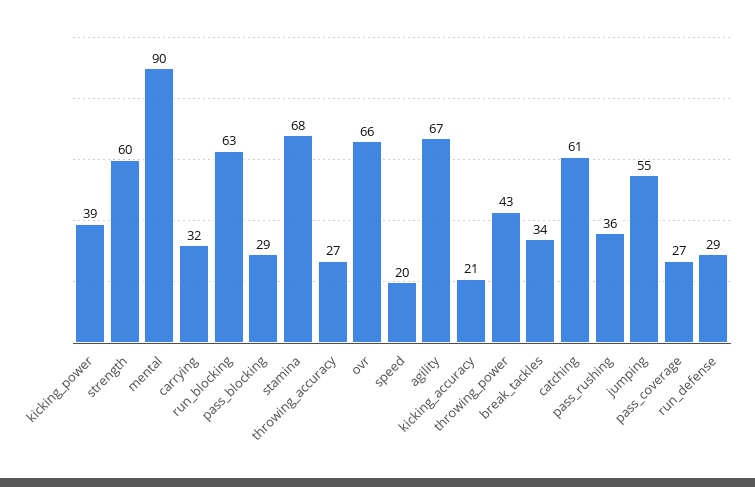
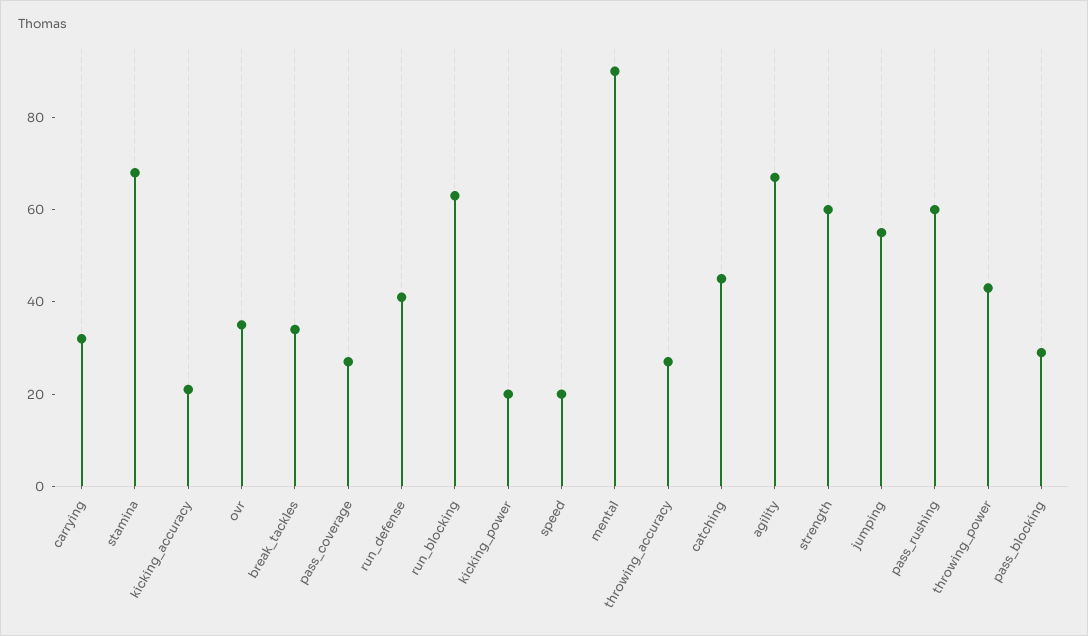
  {
-   "kicking_power": 39,
+   "kicking_power": 20,
    "strength": 60,
    "mental": 90,
    "carrying": 32,
    "run_blocking": 63,
    "pass_blocking": 29,
    "stamina": 68,
    "throwing_accuracy": 27,
-   "ovr": 66,
+   "ovr": 35,
    "speed": 20,
    "agility": 67,
    "kicking_accuracy": 21,
    "throwing_power": 43,
    "break_tackles": 34,
-   "catching": 61,
+   "catching": 45,
-   "pass_rushing": 36,
+   "pass_rushing": 60,
    "jumping": 55,
    "pass_coverage": 27,
-   "run_defense": 29
+   "run_defense": 40
  }

